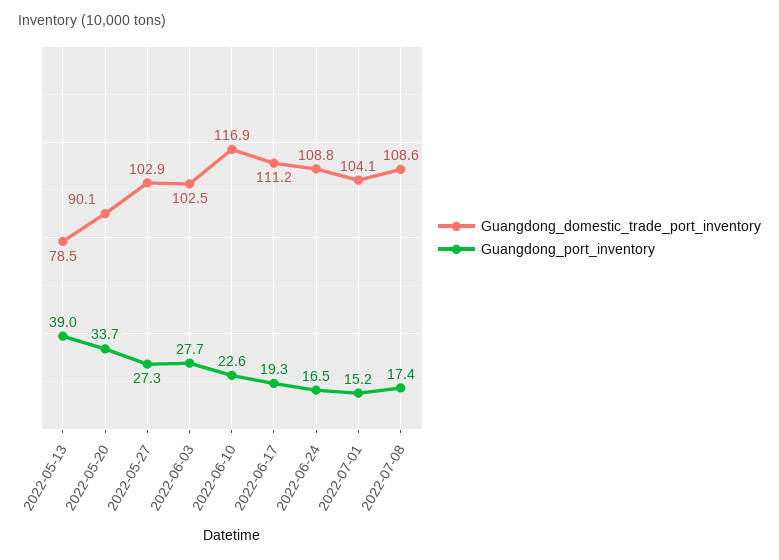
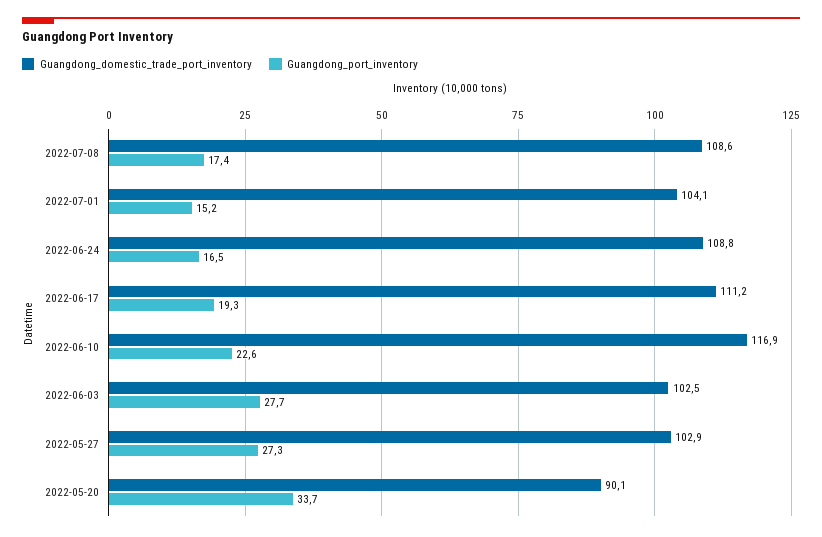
  {
    "Guangdong_domestic_trade_port_inventory": {
-     "2022-05-13": 78.5,
      "2022-05-20": 90.1,
      "2022-05-27": 102.9,
      "2022-06-03": 102.5,
      "2022-06-10": 116.9,
      "2022-06-17": 111.2,
      "2022-06-24": 108.8,
      "2022-07-01": 104.1,
      "2022-07-08": 108.6
    },
    "Guangdong_port_inventory": {
-     "2022-05-13": 39,
      "2022-05-20": 33.7,
      "2022-05-27": 27.3,
      "2022-06-03": 27.7,
      "2022-06-10": 22.6,
      "2022-06-17": 19.3,
      "2022-06-24": 16.5,
      "2022-07-01": 15.2,
      "2022-07-08": 17.4
    }
  }

